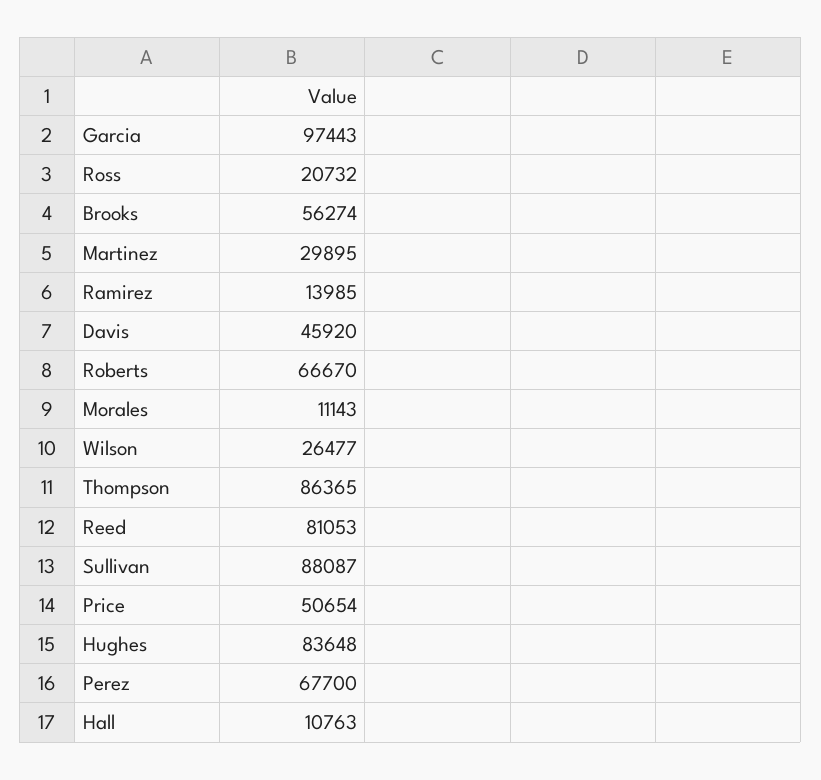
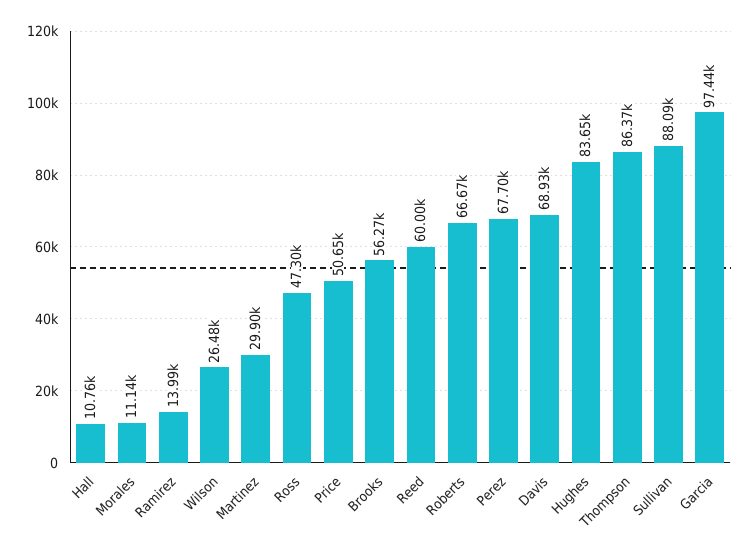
  {
    "Garcia": 97443,
-   "Ross": 20732,
+   "Ross": 47300,
    "Brooks": 56274,
    "Martinez": 29895,
    "Ramirez": 13985,
-   "Davis": 45920,
+   "Davis": 68930,
    "Roberts": 66670,
    "Morales": 11143,
    "Wilson": 26477,
    "Thompson": 86365,
-   "Reed": 81053,
+   "Reed": 60000,
    "Sullivan": 88087,
    "Price": 50654,
    "Hughes": 83648,
    "Perez": 67700,
    "Hall": 10763
  }

